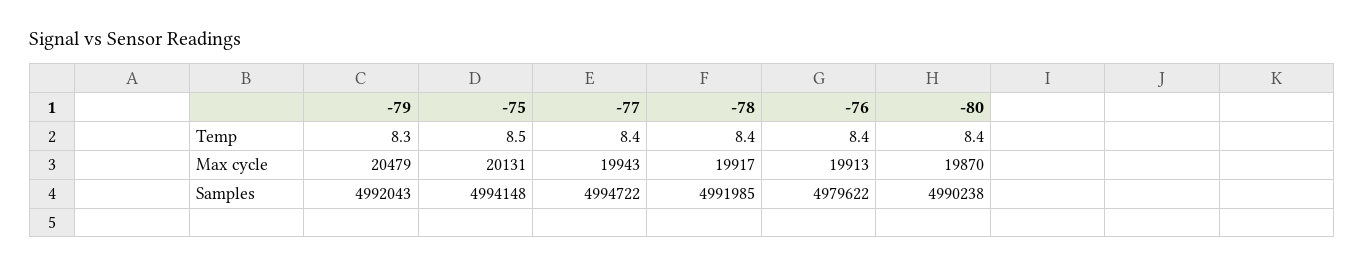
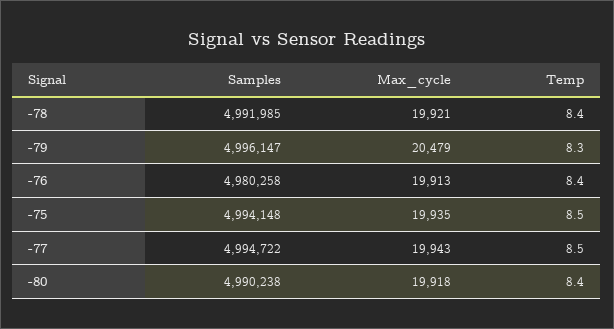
  {
    "-79": {
      "Temp": 8.3,
      "Max cycle": 20479,
-     "Samples": 4992043
+     "Samples": 4996147
    },
    "-75": {
      "Temp": 8.5,
-     "Max cycle": 20131,
+     "Max cycle": 19935,
      "Samples": 4994148
    },
    "-77": {
-     "Temp": 8.4,
+     "Temp": 8.5,
      "Max cycle": 19943,
      "Samples": 4994722
    },
    "-78": {
      "Temp": 8.4,
-     "Max cycle": 19917,
+     "Max cycle": 19921,
      "Samples": 4991985
    },
    "-76": {
      "Temp": 8.4,
      "Max cycle": 19913,
-     "Samples": 4979622
+     "Samples": 4980258
    },
    "-80": {
      "Temp": 8.4,
-     "Max cycle": 19870,
+     "Max cycle": 19918,
      "Samples": 4990238
    }
  }

